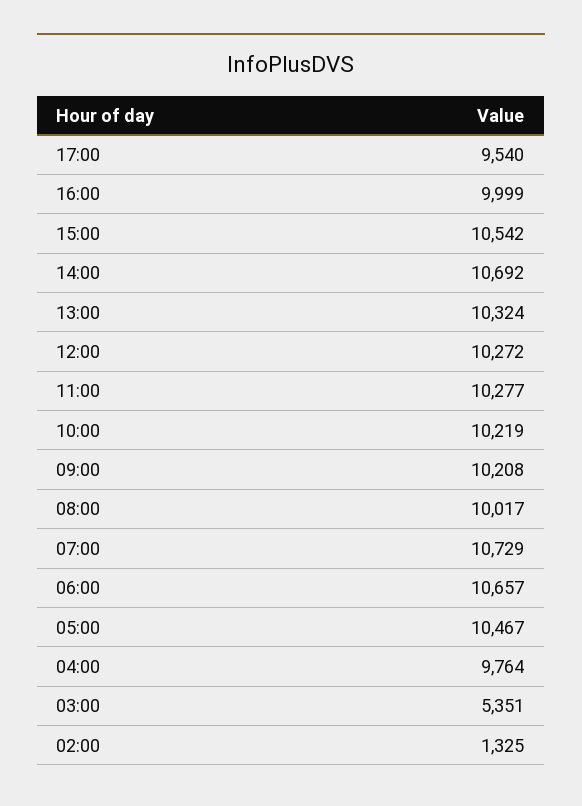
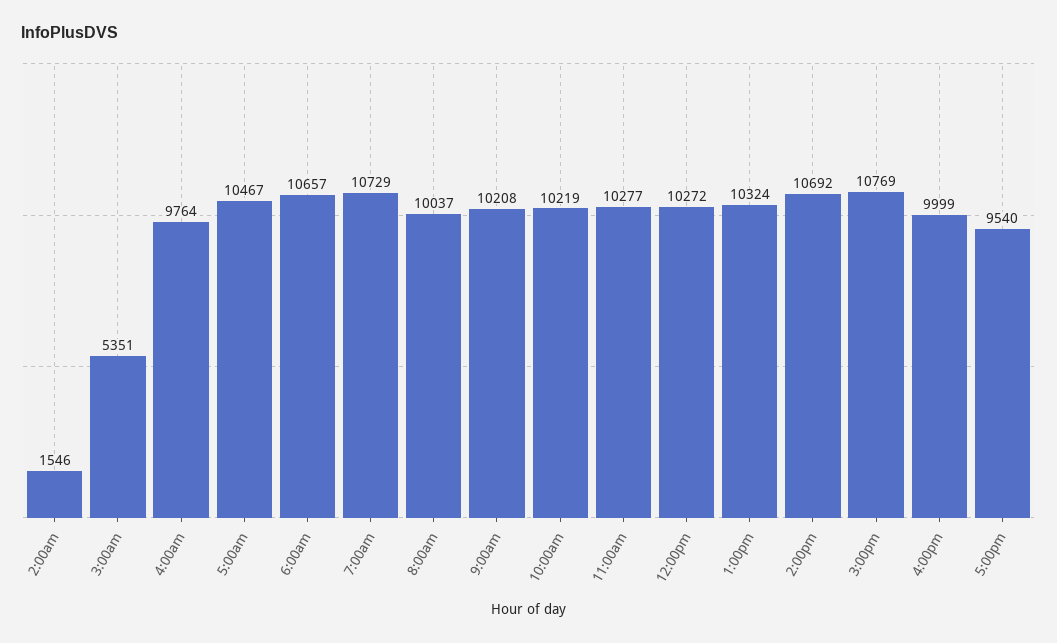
  {
    "17:00": 9540,
    "16:00": 9999,
-   "15:00": 10542,
+   "15:00": 10769,
    "14:00": 10692,
    "13:00": 10324,
    "12:00": 10272,
    "11:00": 10277,
    "10:00": 10219,
    "09:00": 10208,
-   "08:00": 10017,
+   "08:00": 10037,
    "07:00": 10729,
    "06:00": 10657,
    "05:00": 10467,
    "04:00": 9764,
    "03:00": 5351,
-   "02:00": 1325
+   "02:00": 1546
  }

